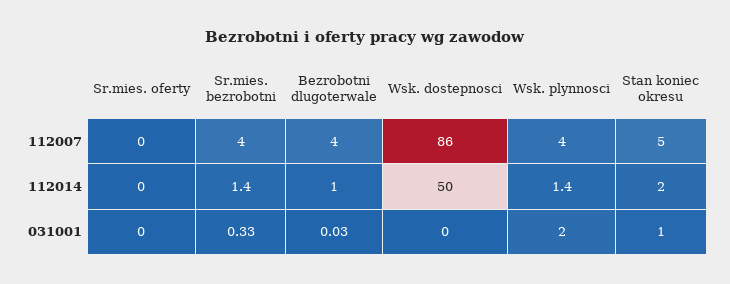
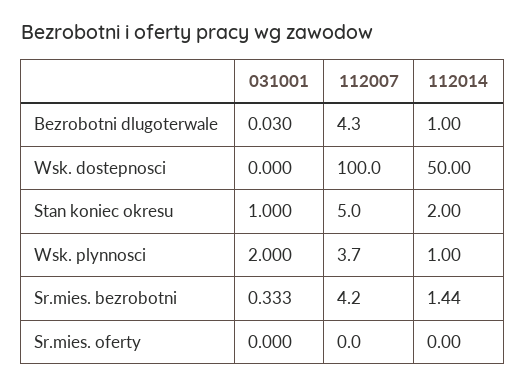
  {
    "Sr.mies. oferty": {
      "112007": 0,
      "112014": 0,
      "031001": 0
    },
    "Sr.mies. bezrobotni": {
      "112007": 4.2,
      "112014": 1.44,
      "031001": 0.333
    },
    "Bezrobotni dlugoterwale": {
      "112007": 4.3,
      "112014": 1,
      "031001": 0.03
    },
    "Wsk. dostepnosci": {
-     "112007": 86,
+     "112007": 100,
      "112014": 50,
      "031001": 0
    },
    "Wsk. plynnosci": {
      "112007": 3.7,
-     "112014": 1.4,
+     "112014": 1,
      "031001": 2
    },
    "Stan koniec okresu": {
      "112007": 5,
      "112014": 2,
      "031001": 1
    }
  }

